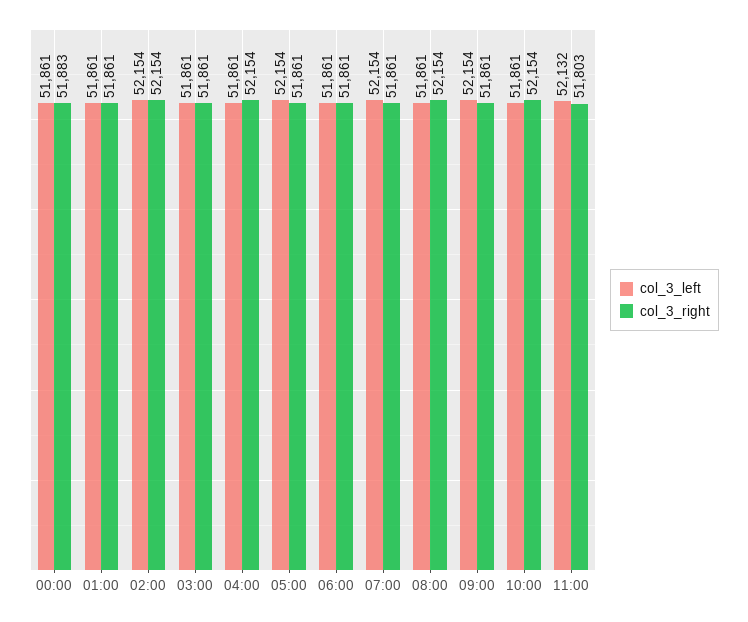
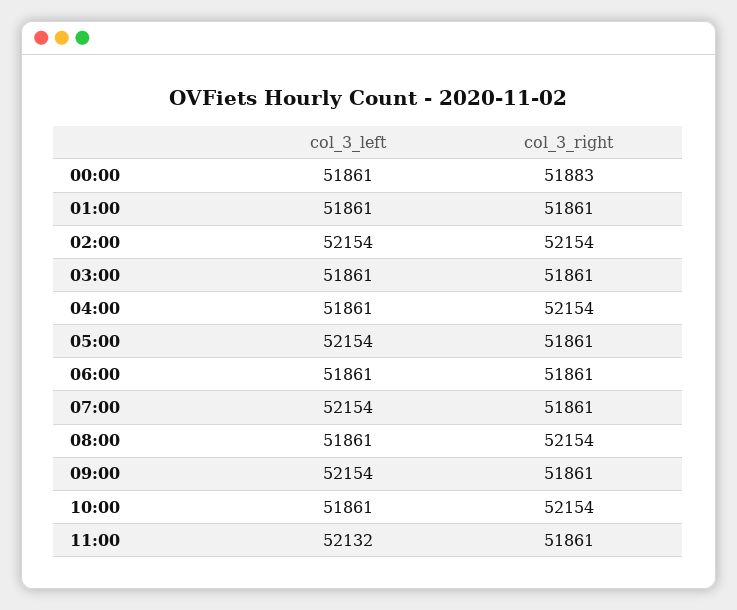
  {
    "col_3_left": {
      "00:00": 51861,
      "01:00": 51861,
      "02:00": 52154,
      "03:00": 51861,
      "04:00": 51861,
      "05:00": 52154,
      "06:00": 51861,
      "07:00": 52154,
      "08:00": 51861,
      "09:00": 52154,
      "10:00": 51861,
      "11:00": 52132
    },
    "col_3_right": {
      "00:00": 51883,
      "01:00": 51861,
      "02:00": 52154,
      "03:00": 51861,
      "04:00": 52154,
      "05:00": 51861,
      "06:00": 51861,
      "07:00": 51861,
      "08:00": 52154,
      "09:00": 51861,
      "10:00": 52154,
-     "11:00": 51803
+     "11:00": 51861
    }
  }

